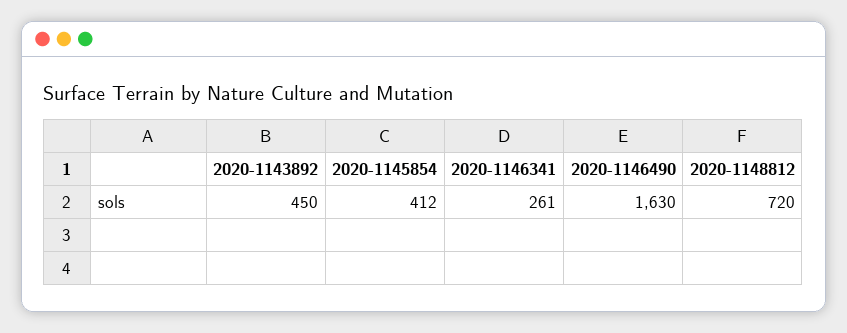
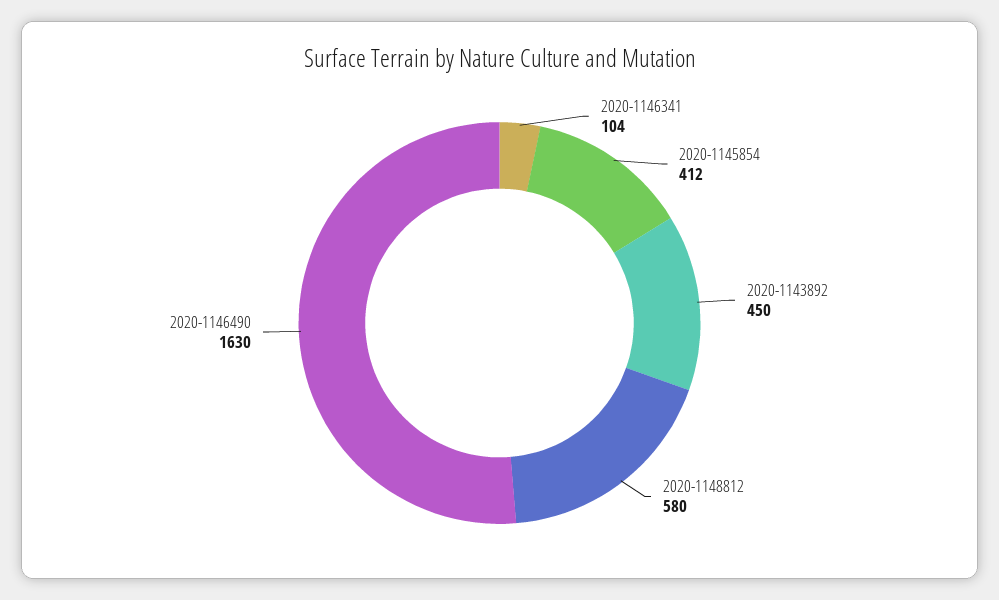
  {
    "2020-1143892": 450,
    "2020-1145854": 412,
-   "2020-1146341": 261,
+   "2020-1146341": 104,
    "2020-1146490": 1630,
-   "2020-1148812": 720
+   "2020-1148812": 580
  }

